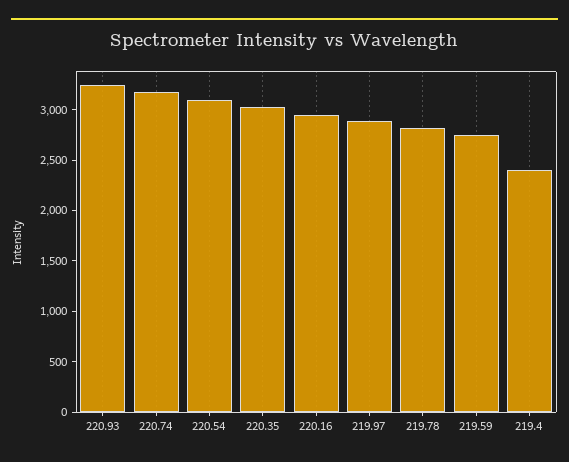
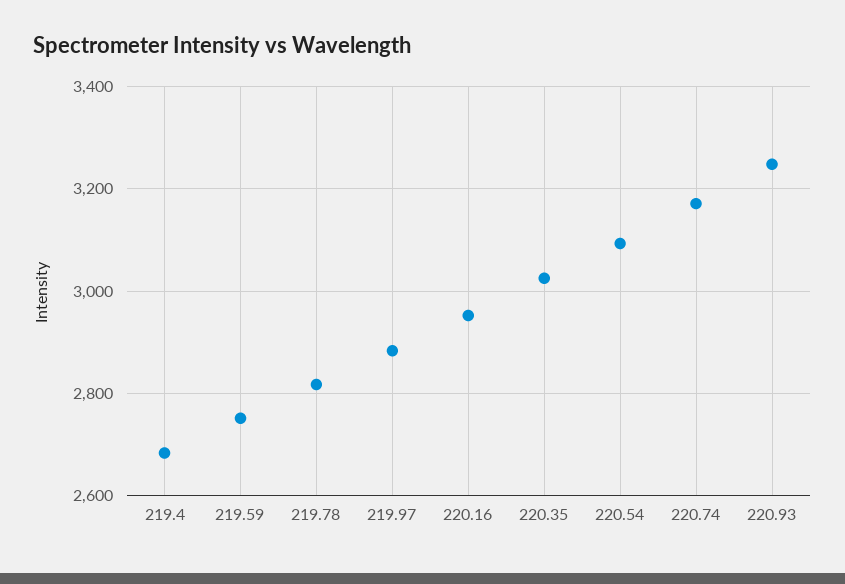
  {
    "220.93": 3240,
    "220.74": 3180,
    "220.54": 3100,
    "220.35": 3020,
    "220.16": 2960,
    "219.97": 2880,
    "219.78": 2820,
    "219.59": 2760,
-   "219.4": 2400
+   "219.4": 2680
  }

